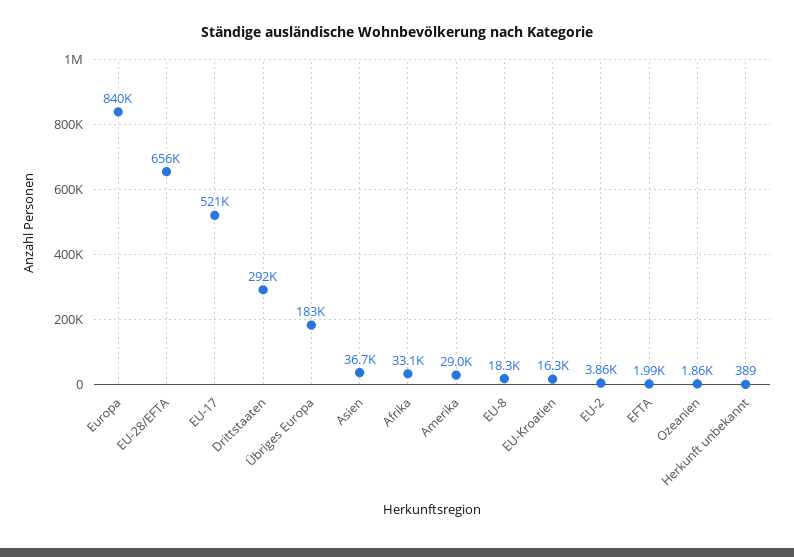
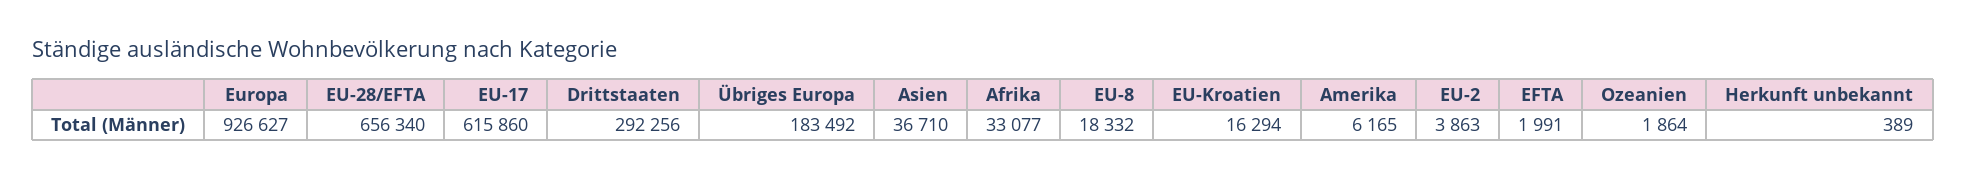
  {
-   "Europa": 840000,
+   "Europa": 926627,
    "EU-28/EFTA": 656340,
-   "EU-17": 521000,
+   "EU-17": 615860,
    "Drittstaaten": 292256,
    "Übriges Europa": 183492,
    "Asien": 36710,
    "Afrika": 33077,
-   "Amerika": 29000,
+   "Amerika": 6165,
    "EU-8": 18332,
    "EU-Kroatien": 16294,
    "EU-2": 3863,
    "EFTA": 1991,
    "Ozeanien": 1864,
    "Herkunft unbekannt": 389
  }

